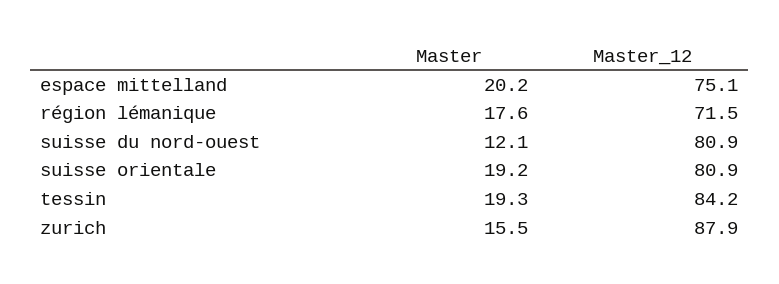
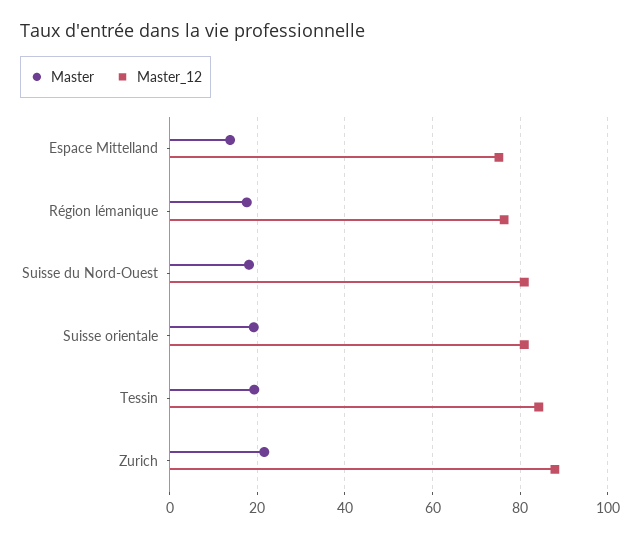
  {
    "Master": {
-     "espace mittelland": 20.2,
+     "espace mittelland": 14,
      "région lémanique": 17.6,
-     "suisse du nord-ouest": 12.1,
+     "suisse du nord-ouest": 18,
      "suisse orientale": 19.2,
      "tessin": 19.3,
-     "zurich": 15.5
+     "zurich": 22
    },
    "Master_12": {
      "espace mittelland": 75.1,
-     "région lémanique": 71.5,
+     "région lémanique": 76,
      "suisse du nord-ouest": 80.9,
      "suisse orientale": 80.9,
      "tessin": 84.2,
      "zurich": 87.9
    }
  }

